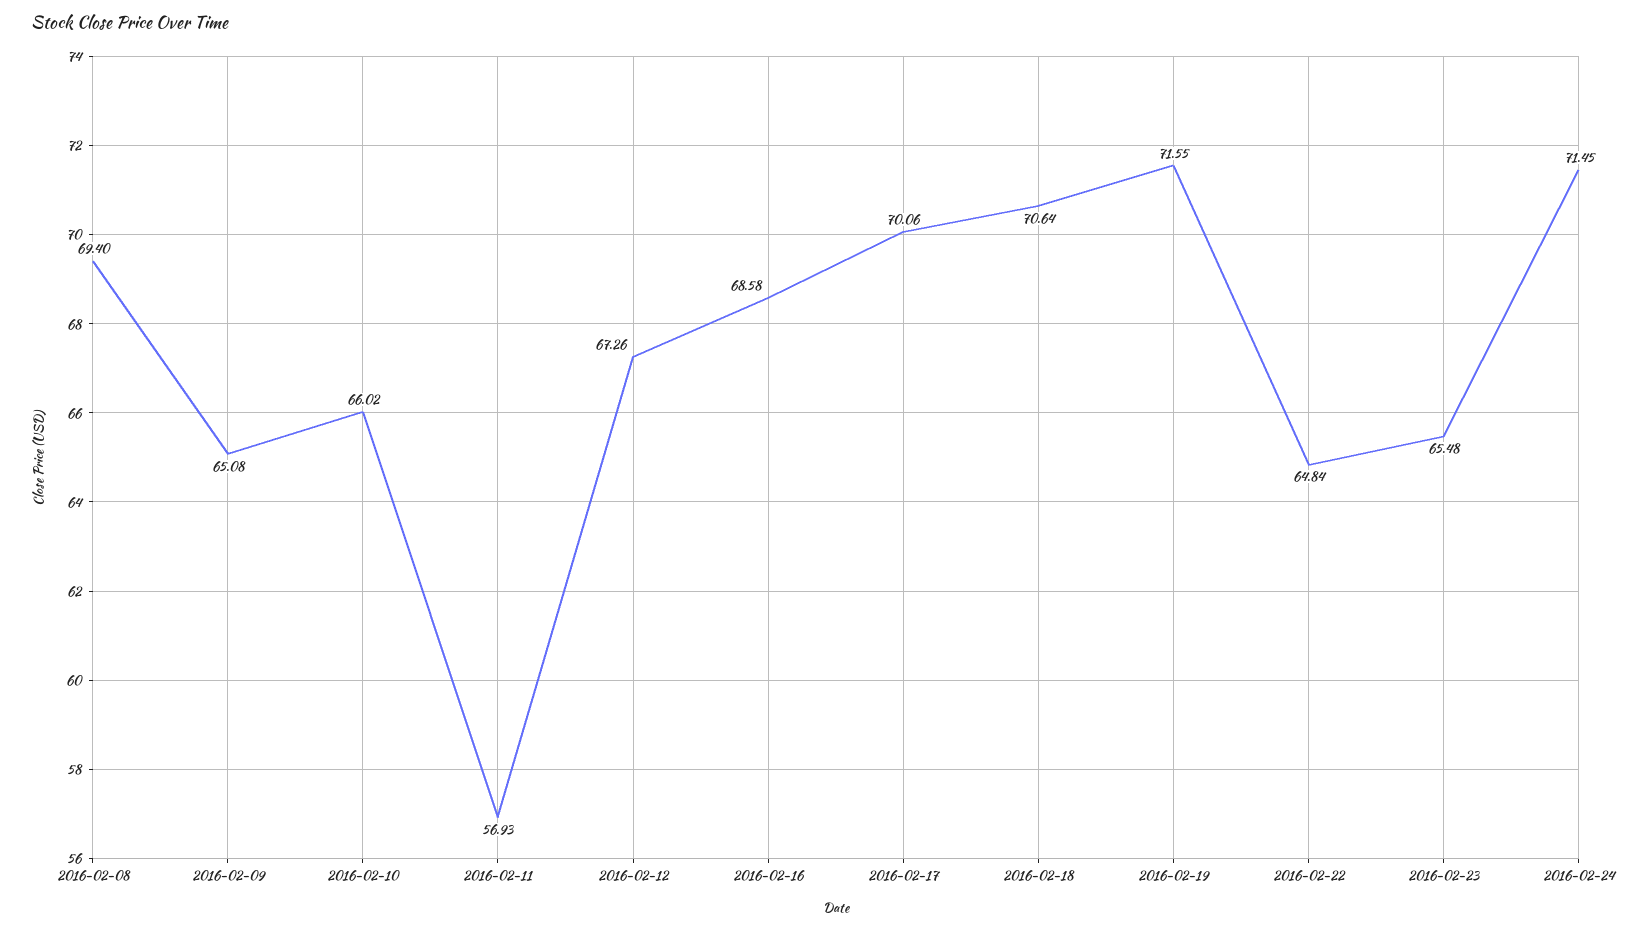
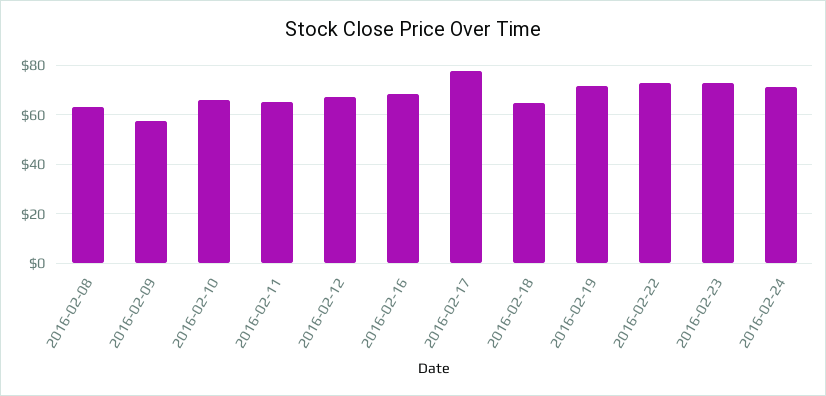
  {
-   "2016-02-08": 69.4,
+   "2016-02-08": 62.5,
-   "2016-02-09": 65.08,
+   "2016-02-09": 57.5,
    "2016-02-10": 66.02,
-   "2016-02-11": 56.93,
+   "2016-02-11": 65,
    "2016-02-12": 67.26,
    "2016-02-16": 68.58,
-   "2016-02-17": 70.06,
+   "2016-02-17": 77.5,
-   "2016-02-18": 70.64,
+   "2016-02-18": 65,
    "2016-02-19": 71.55,
-   "2016-02-22": 64.84,
+   "2016-02-22": 72.5,
-   "2016-02-23": 65.48,
+   "2016-02-23": 72.5,
    "2016-02-24": 71.45
  }

